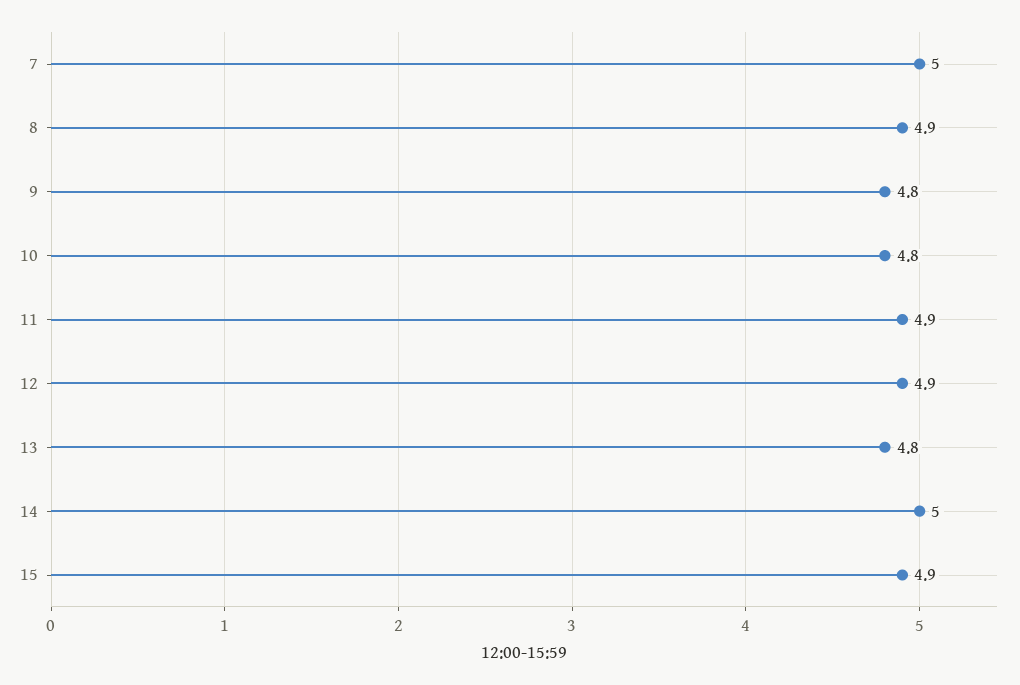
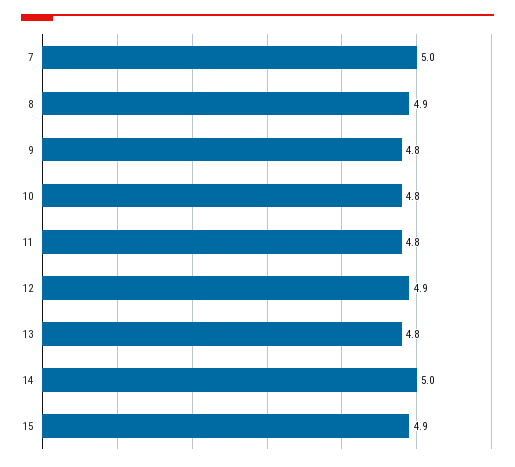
  {
    "7": 5,
    "8": 4.9,
    "9": 4.8,
    "10": 4.8,
-   "11": 4.9,
+   "11": 4.8,
    "12": 4.9,
    "13": 4.8,
    "14": 5,
    "15": 4.9
  }

